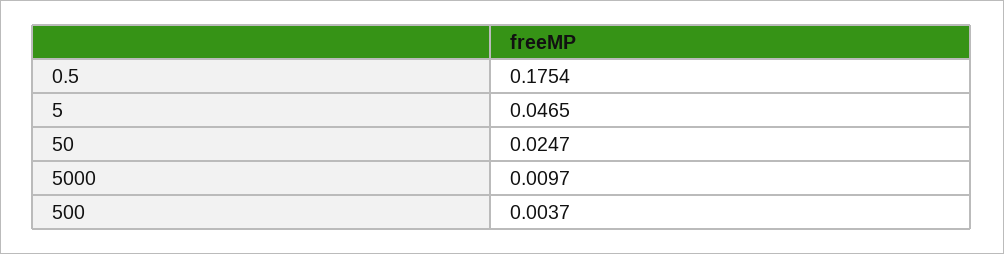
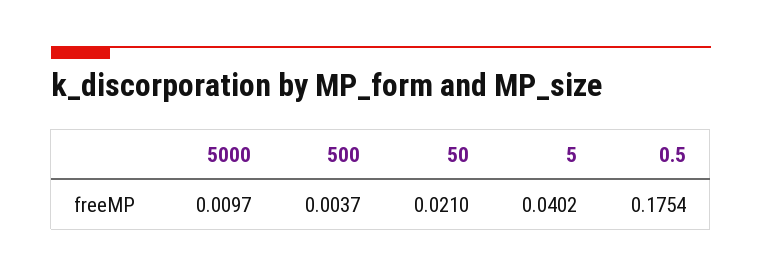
  {
    "0.5": 0.1754,
-   "5": 0.0465,
+   "5": 0.0402,
-   "50": 0.0247,
+   "50": 0.021,
    "5000": 0.0097,
    "500": 0.0037
  }

